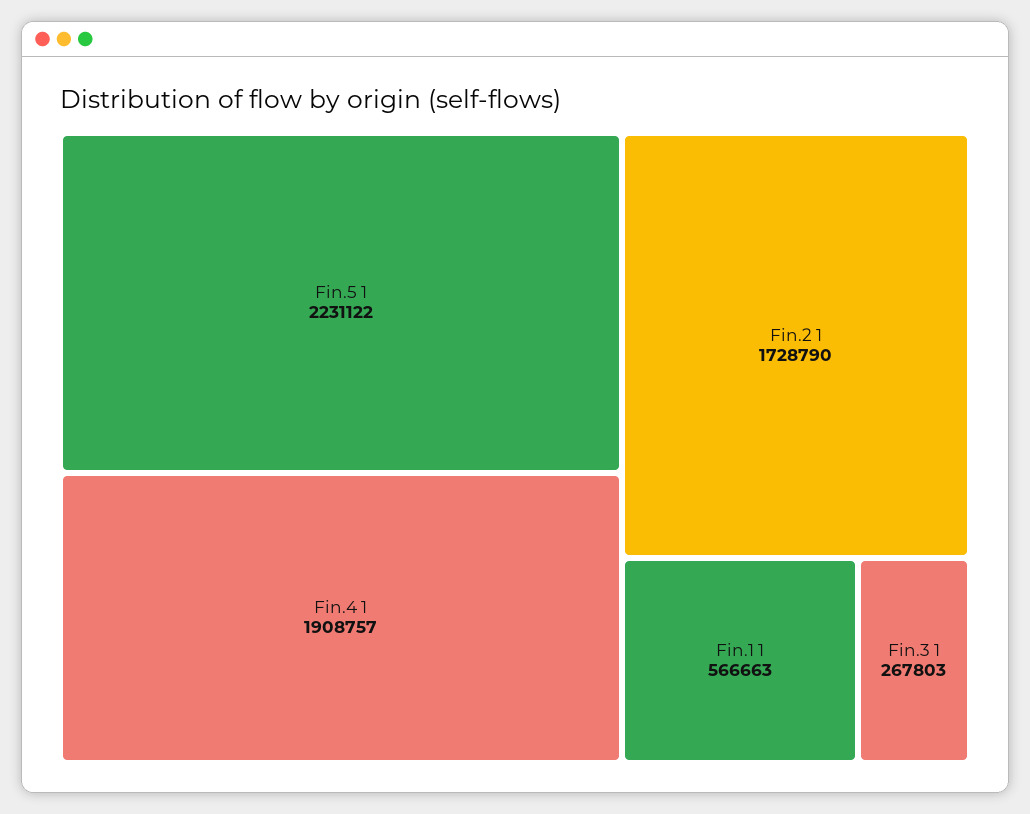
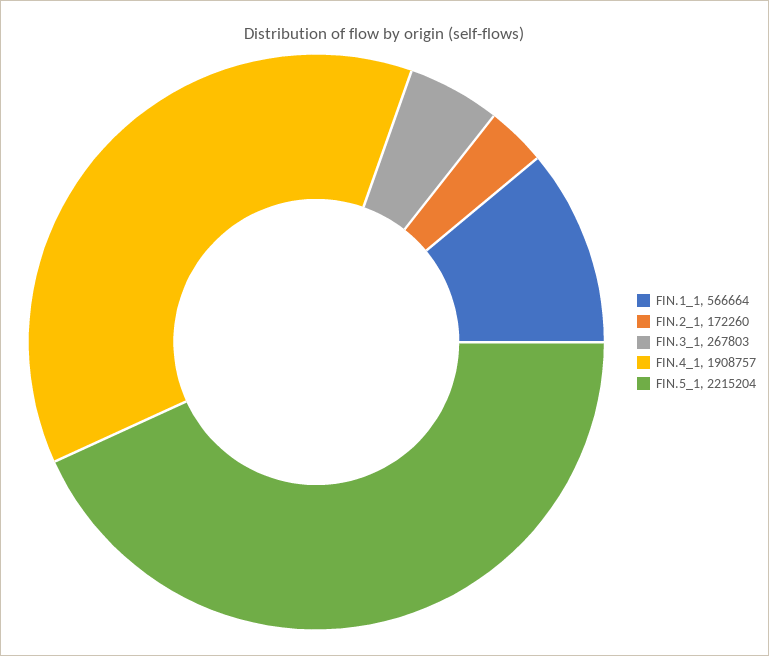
  {
-   "Fin.5 1": 2231122,
+   "Fin.5 1": 2215204,
    "Fin.4 1": 1908757,
-   "Fin.2 1": 1728790,
+   "Fin.2 1": 172260,
-   "Fin.1 1": 566663,
+   "Fin.1 1": 566664,
    "Fin.3 1": 267803
  }

